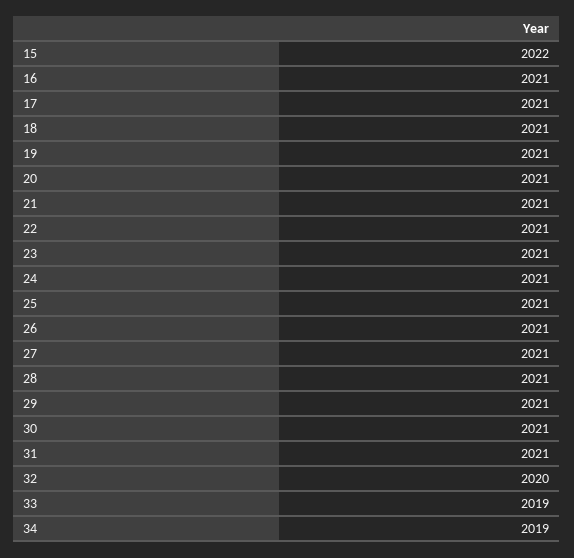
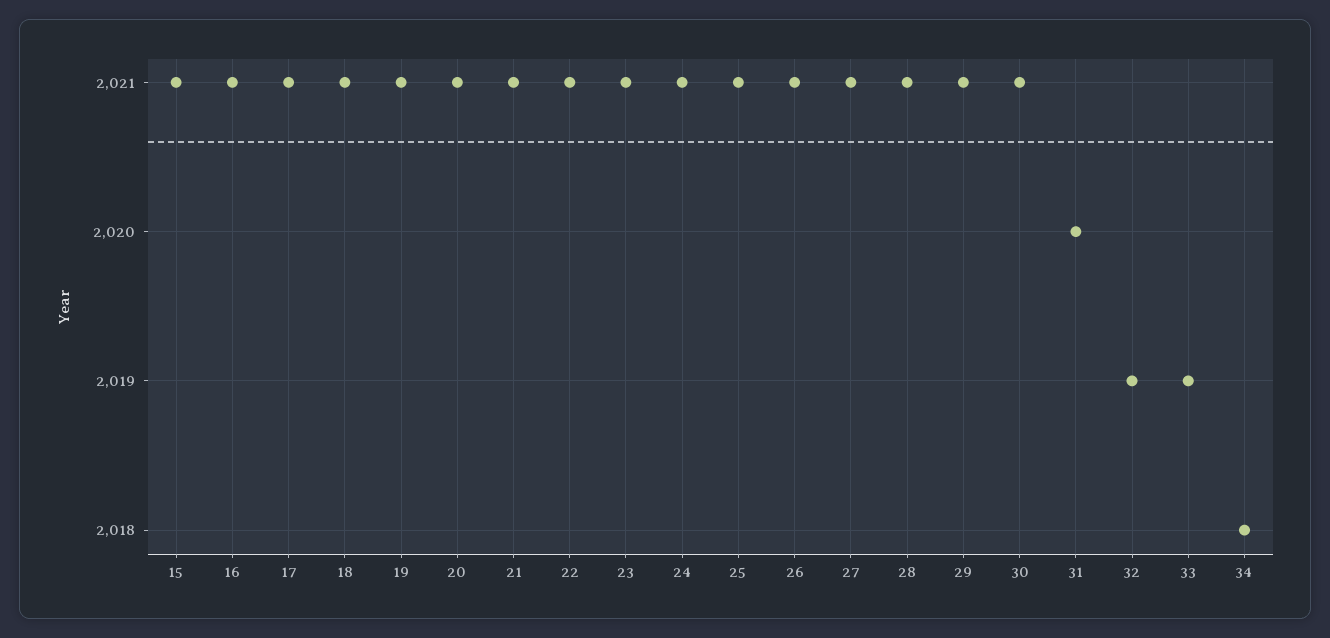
  {
-   "15": 2022,
+   "15": 2021,
    "16": 2021,
    "17": 2021,
    "18": 2021,
    "19": 2021,
    "20": 2021,
    "21": 2021,
    "22": 2021,
    "23": 2021,
    "24": 2021,
    "25": 2021,
    "26": 2021,
    "27": 2021,
    "28": 2021,
    "29": 2021,
    "30": 2021,
-   "31": 2021,
+   "31": 2020,
-   "32": 2020,
+   "32": 2019,
    "33": 2019,
-   "34": 2019
+   "34": 2018
  }

